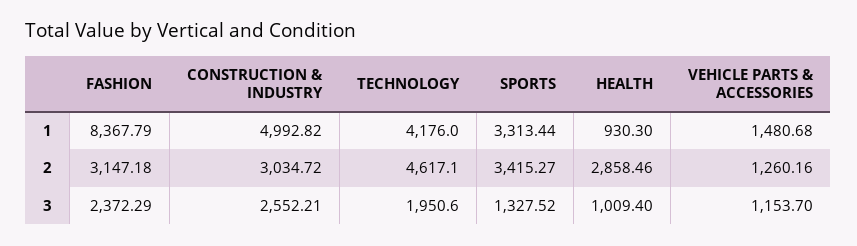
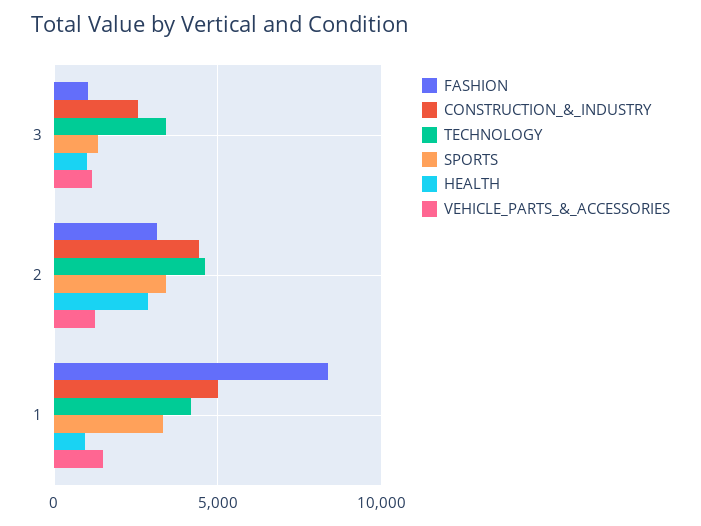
  {
    "FASHION": {
      "1": 8367.79,
      "2": 3147.18,
-     "3": 2372.29
+     "3": 1000
    },
    "CONSTRUCTION & INDUSTRY": {
      "1": 4992.82,
-     "2": 3034.72,
+     "2": 4500,
      "3": 2552.21
    },
    "TECHNOLOGY": {
      "1": 4176,
      "2": 4617.1,
-     "3": 1950.6
+     "3": 3500
    },
    "SPORTS": {
      "1": 3313.44,
      "2": 3415.27,
      "3": 1327.52
    },
    "HEALTH": {
      "1": 930.3,
      "2": 2858.46,
      "3": 1009.4
    },
    "VEHICLE PARTS & ACCESSORIES": {
      "1": 1480.68,
      "2": 1260.16,
      "3": 1153.7
    }
  }

